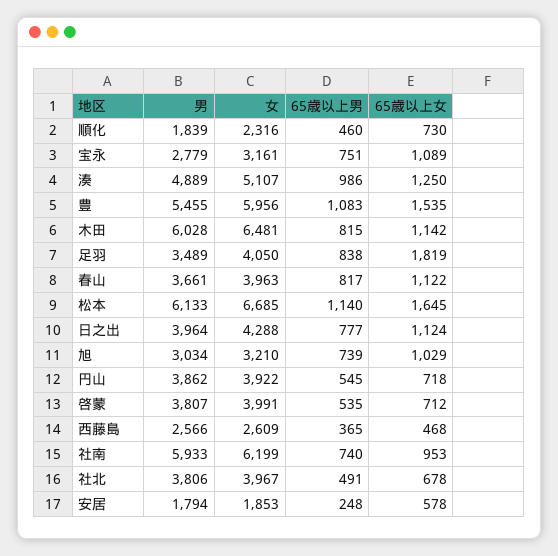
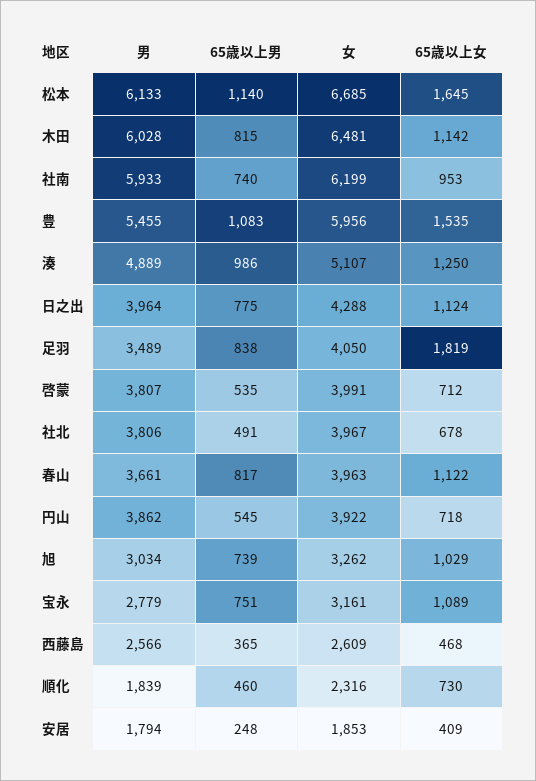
  {
    "男": {
      "順化": 1839,
      "宝永": 2779,
      "湊": 4889,
      "豊": 5455,
      "木田": 6028,
      "足羽": 3489,
      "春山": 3661,
      "松本": 6133,
      "日之出": 3964,
      "旭": 3034,
      "円山": 3862,
      "啓蒙": 3807,
      "西藤島": 2566,
      "社南": 5933,
      "社北": 3806,
      "安居": 1794
    },
    "女": {
      "順化": 2316,
      "宝永": 3161,
      "湊": 5107,
      "豊": 5956,
      "木田": 6481,
      "足羽": 4050,
      "春山": 3963,
      "松本": 6685,
      "日之出": 4288,
-     "旭": 3210,
+     "旭": 3262,
      "円山": 3922,
      "啓蒙": 3991,
      "西藤島": 2609,
      "社南": 6199,
      "社北": 3967,
      "安居": 1853
    },
    "65歳以上男": {
      "順化": 460,
      "宝永": 751,
      "湊": 986,
      "豊": 1083,
      "木田": 815,
      "足羽": 838,
      "春山": 817,
      "松本": 1140,
-     "日之出": 777,
+     "日之出": 775,
      "旭": 739,
      "円山": 545,
      "啓蒙": 535,
      "西藤島": 365,
      "社南": 740,
      "社北": 491,
      "安居": 248
    },
    "65歳以上女": {
      "順化": 730,
      "宝永": 1089,
      "湊": 1250,
      "豊": 1535,
      "木田": 1142,
      "足羽": 1819,
      "春山": 1122,
      "松本": 1645,
      "日之出": 1124,
      "旭": 1029,
      "円山": 718,
      "啓蒙": 712,
      "西藤島": 468,
      "社南": 953,
      "社北": 678,
-     "安居": 578
+     "安居": 409
    }
  }

